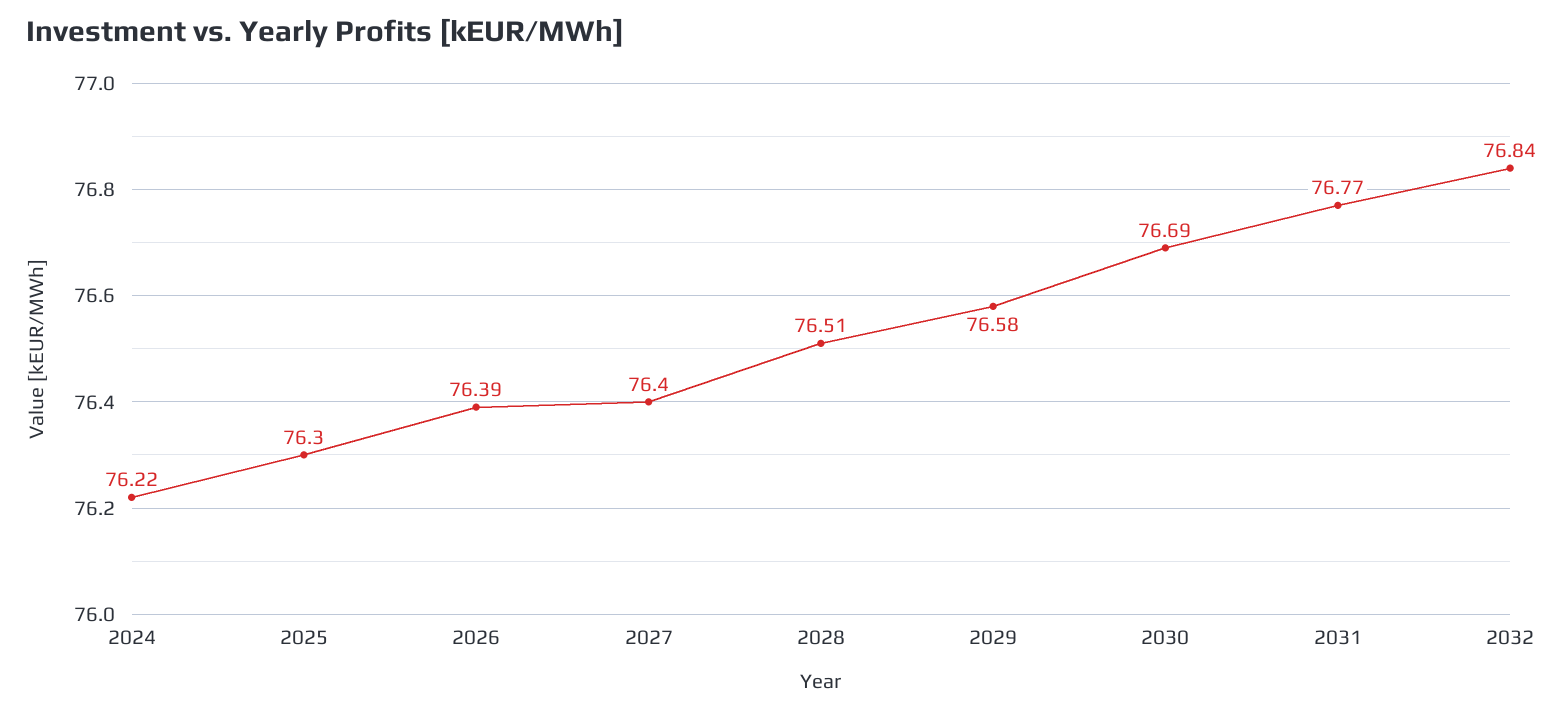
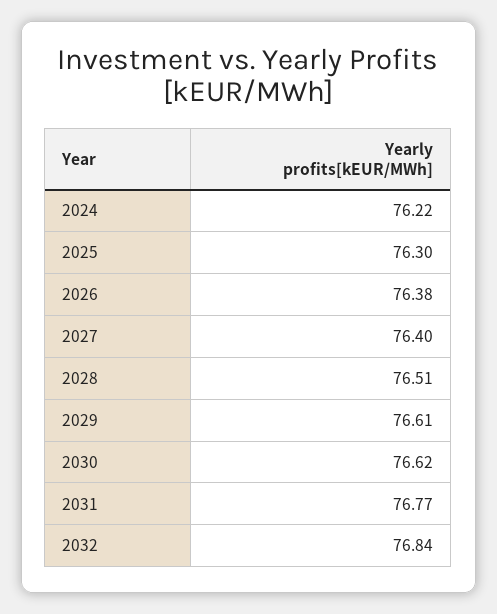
  {
    "2024": 76.22,
    "2025": 76.3,
-   "2026": 76.39,
+   "2026": 76.38,
    "2027": 76.4,
    "2028": 76.51,
-   "2029": 76.58,
+   "2029": 76.61,
-   "2030": 76.69,
+   "2030": 76.62,
    "2031": 76.77,
    "2032": 76.84
  }

